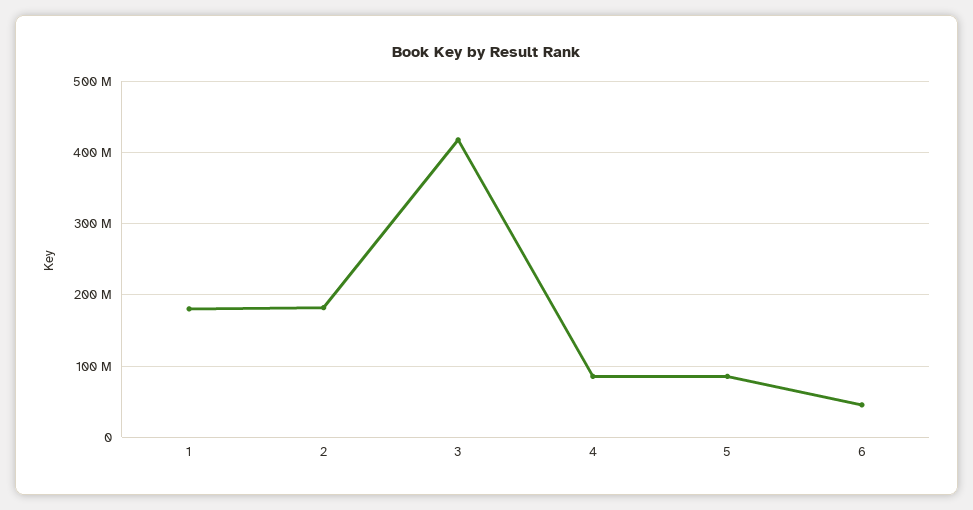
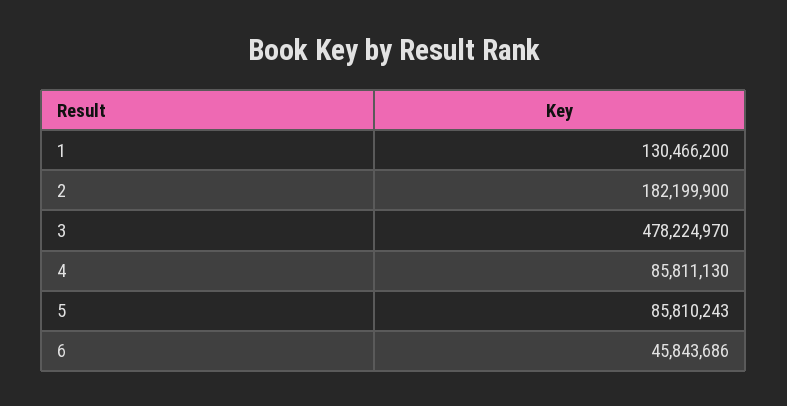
  {
-   "1": 180000000,
+   "1": 130466200,
    "2": 182199900,
-   "3": 420000000,
+   "3": 478224970,
    "4": 85811130,
    "5": 85810243,
    "6": 45843686
  }

